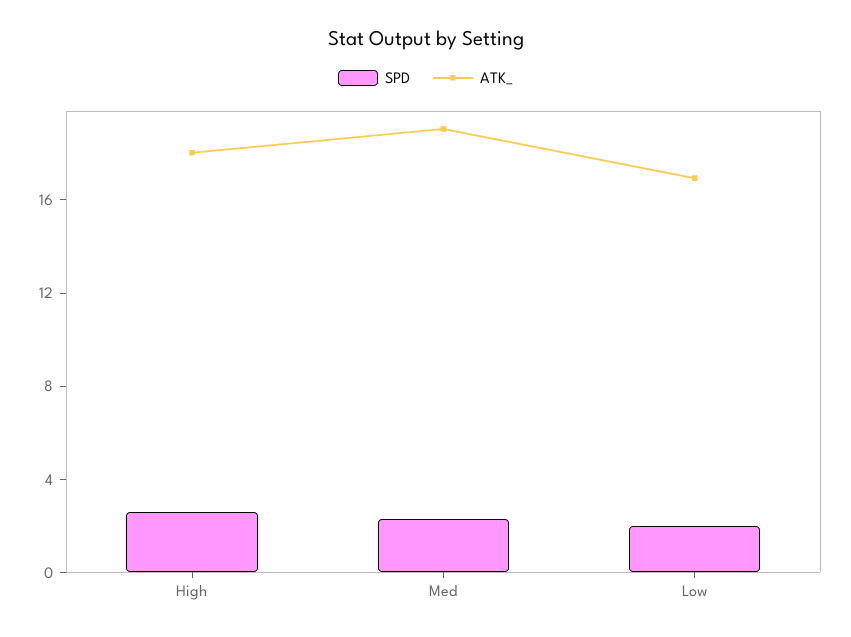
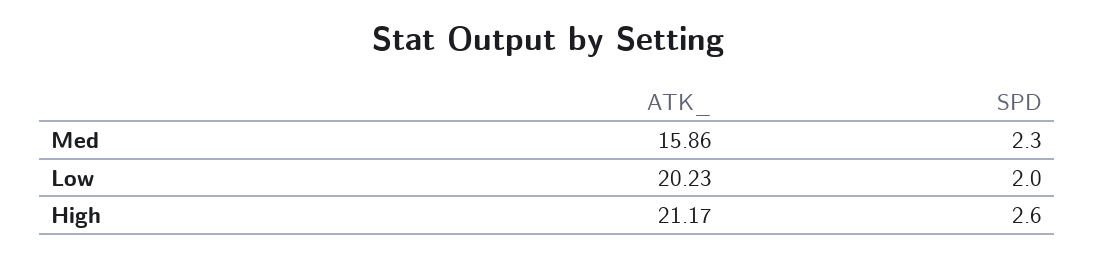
  {
    "SPD": {
      "High": 2.6,
      "Med": 2.3,
      "Low": 2
    },
    "ATK_": {
-     "High": 18,
+     "High": 21.17,
-     "Med": 19,
+     "Med": 15.86,
-     "Low": 17
+     "Low": 20.23
    }
  }

